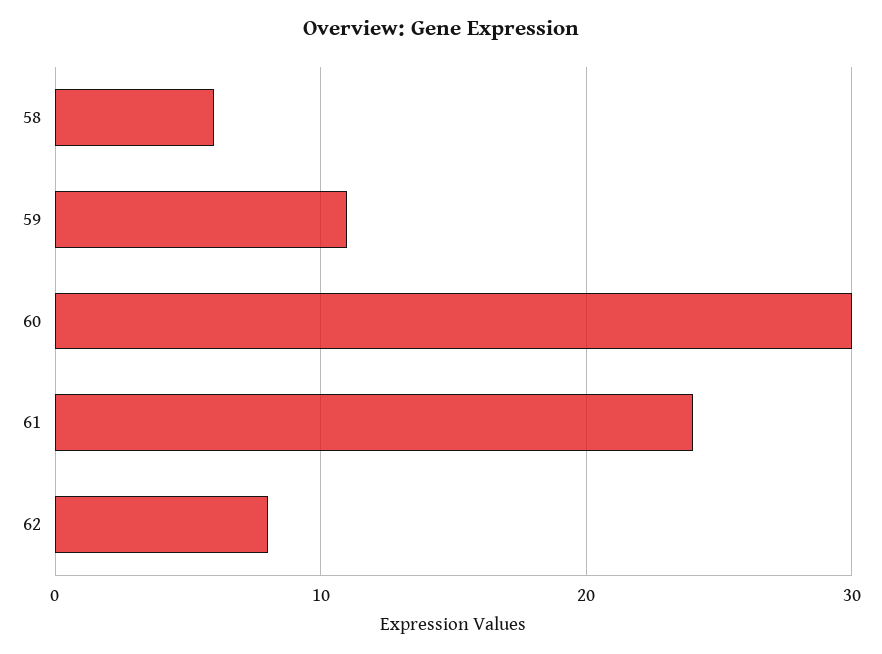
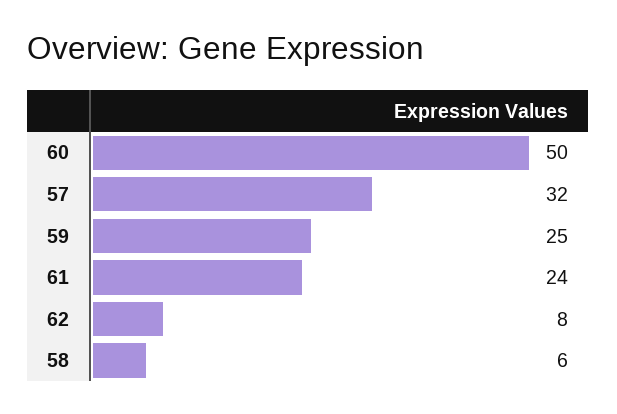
  {
    "58": 6,
-   "59": 11,
+   "59": 25,
-   "60": 30,
+   "60": 50,
    "61": 24,
-   "62": 8
+   "62": 8,
+   "57": 32
  }

